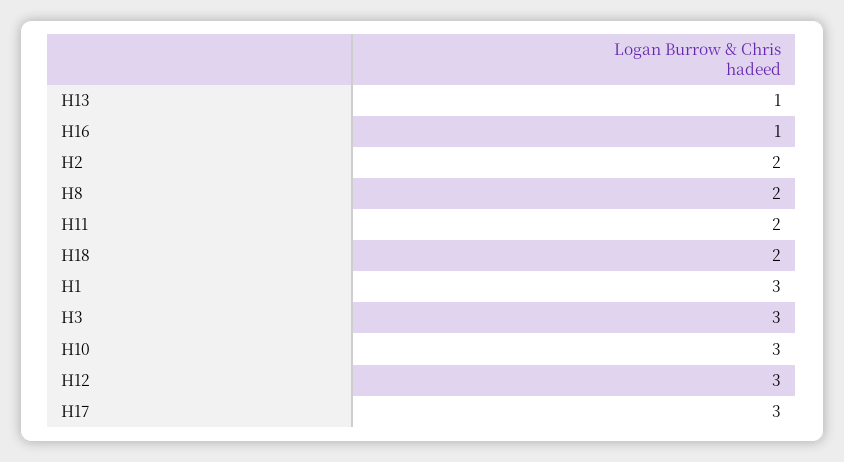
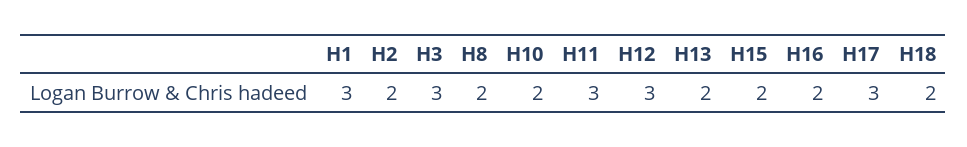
  {
-   "H13": 1,
+   "H13": 2,
-   "H16": 1,
+   "H16": 2,
    "H2": 2,
    "H8": 2,
-   "H11": 2,
+   "H11": 3,
    "H18": 2,
    "H1": 3,
    "H3": 3,
-   "H10": 3,
+   "H10": 2,
    "H12": 3,
-   "H17": 3
+   "H17": 3,
+   "H15": 2
  }

